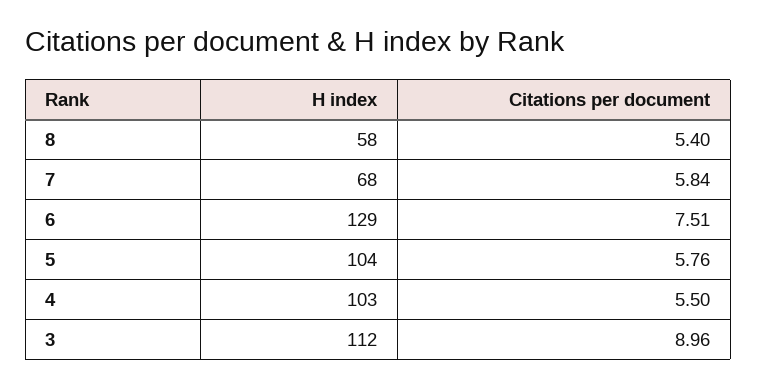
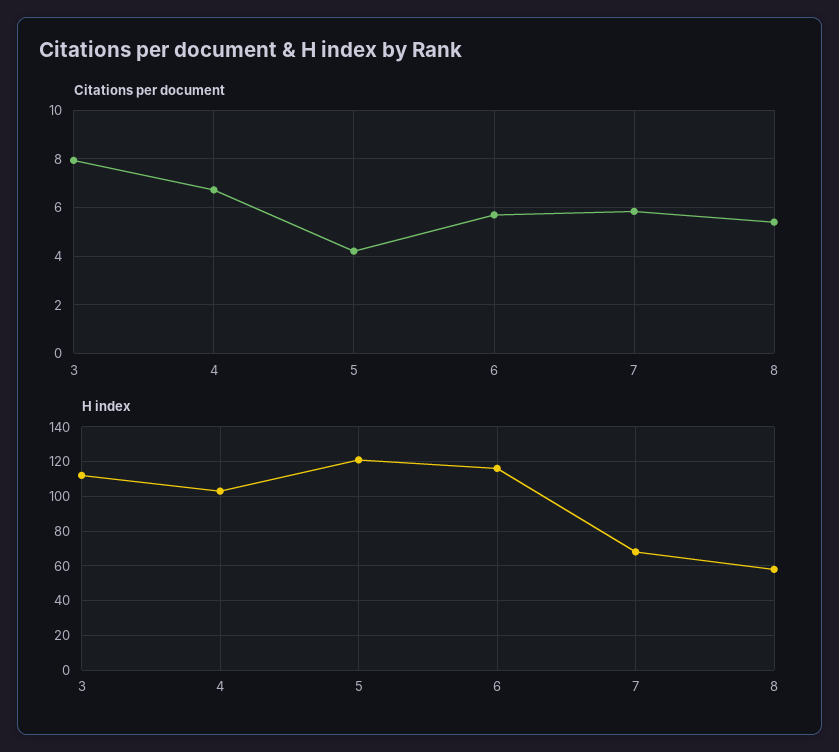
  {
    "H index": {
      "8": 58,
      "7": 68,
-     "6": 129,
+     "6": 115,
-     "5": 104,
+     "5": 120,
      "4": 103,
      "3": 112
    },
    "Citations per document": {
      "8": 5.4,
      "7": 5.84,
-     "6": 7.51,
+     "6": 5.75,
-     "5": 5.76,
+     "5": 4.25,
-     "4": 5.5,
+     "4": 6.75,
-     "3": 8.96
+     "3": 8
    }
  }

